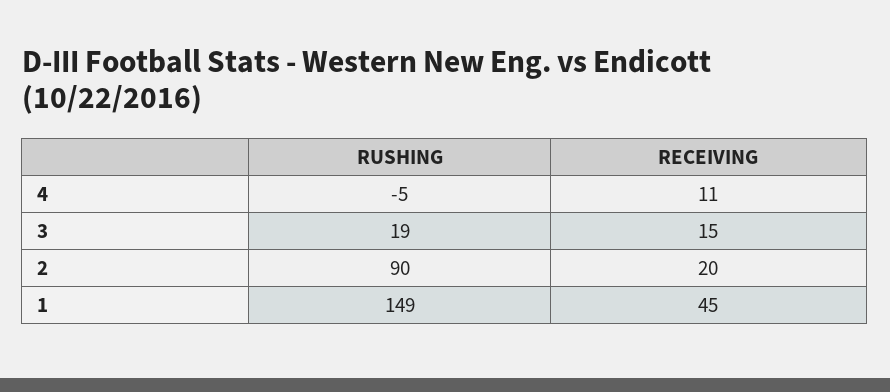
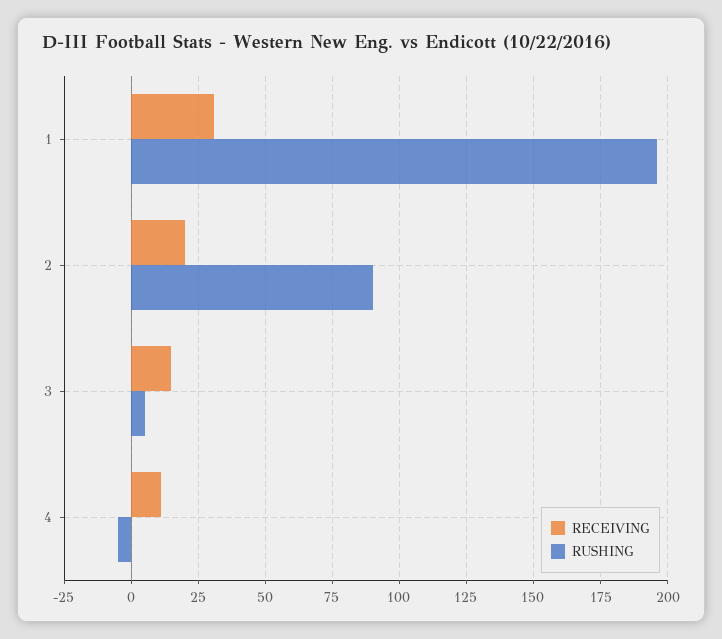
  {
    "RUSHING": {
      "4": -5,
-     "3": 19,
+     "3": 5,
      "2": 90,
-     "1": 149
+     "1": 195
    },
    "RECEIVING": {
      "4": 11,
      "3": 15,
      "2": 20,
-     "1": 45
+     "1": 30
    }
  }

